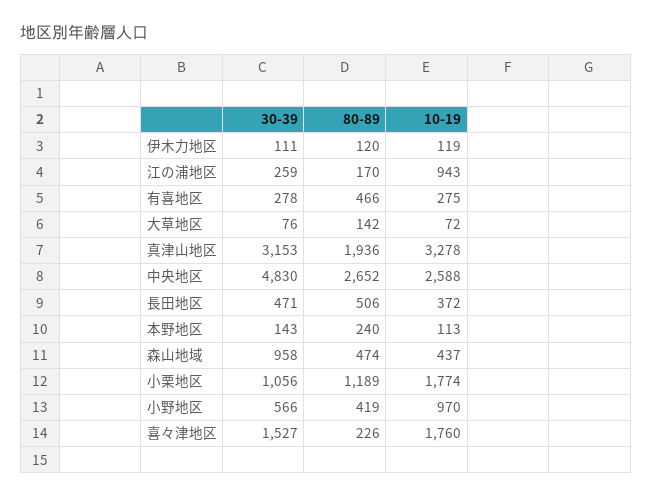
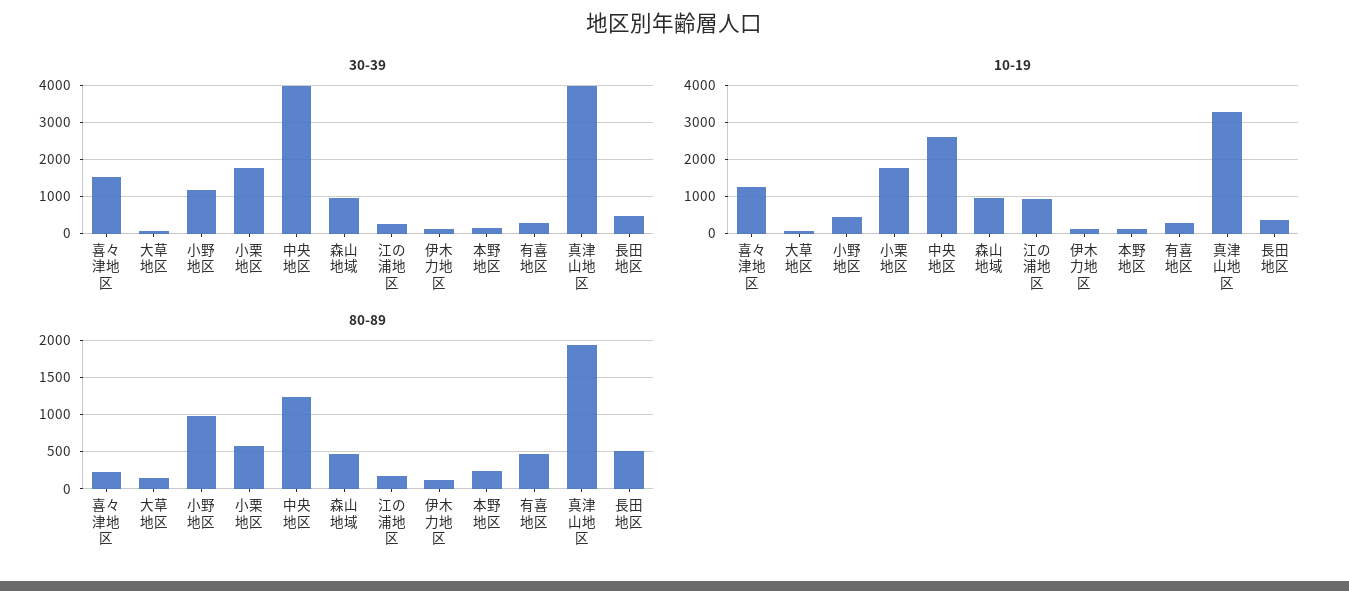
  {
    "30-39": {
      "伊木力地区": 111,
      "江の浦地区": 259,
      "有喜地区": 278,
      "大草地区": 76,
-     "真津山地区": 3153,
+     "真津山地区": 4000,
-     "中央地区": 4830,
+     "中央地区": 4000,
      "長田地区": 471,
      "本野地区": 143,
      "森山地域": 958,
-     "小栗地区": 1056,
+     "小栗地区": 1800,
-     "小野地区": 566,
+     "小野地区": 1200,
      "喜々津地区": 1527
    },
    "80-89": {
      "伊木力地区": 120,
      "江の浦地区": 170,
      "有喜地区": 466,
      "大草地区": 142,
      "真津山地区": 1936,
-     "中央地区": 2652,
+     "中央地区": 1200,
      "長田地区": 506,
      "本野地区": 240,
      "森山地域": 474,
-     "小栗地区": 1189,
+     "小栗地区": 600,
-     "小野地区": 419,
+     "小野地区": 1000,
      "喜々津地区": 226
    },
    "10-19": {
      "伊木力地区": 119,
      "江の浦地区": 943,
      "有喜地区": 275,
      "大草地区": 72,
      "真津山地区": 3278,
      "中央地区": 2588,
      "長田地区": 372,
      "本野地区": 113,
-     "森山地域": 437,
+     "森山地域": 1000,
      "小栗地区": 1774,
-     "小野地区": 970,
+     "小野地区": 400,
-     "喜々津地区": 1760
+     "喜々津地区": 1200
    }
  }

